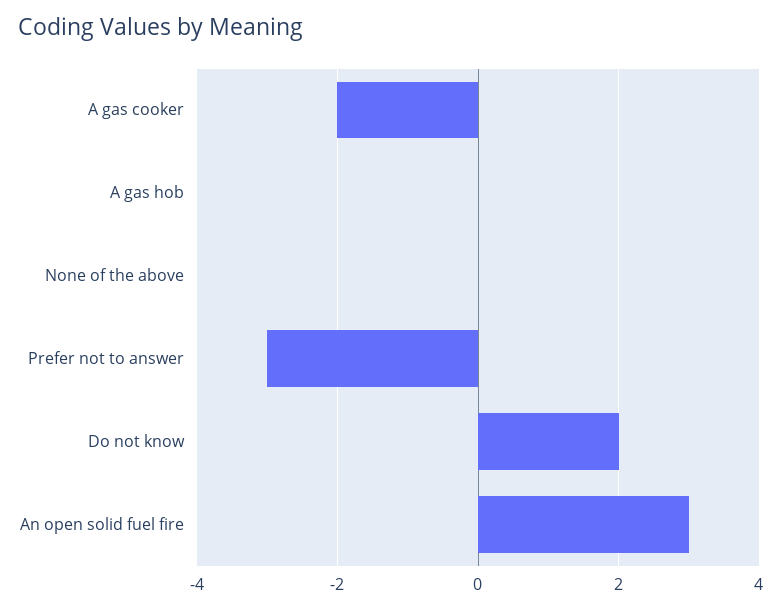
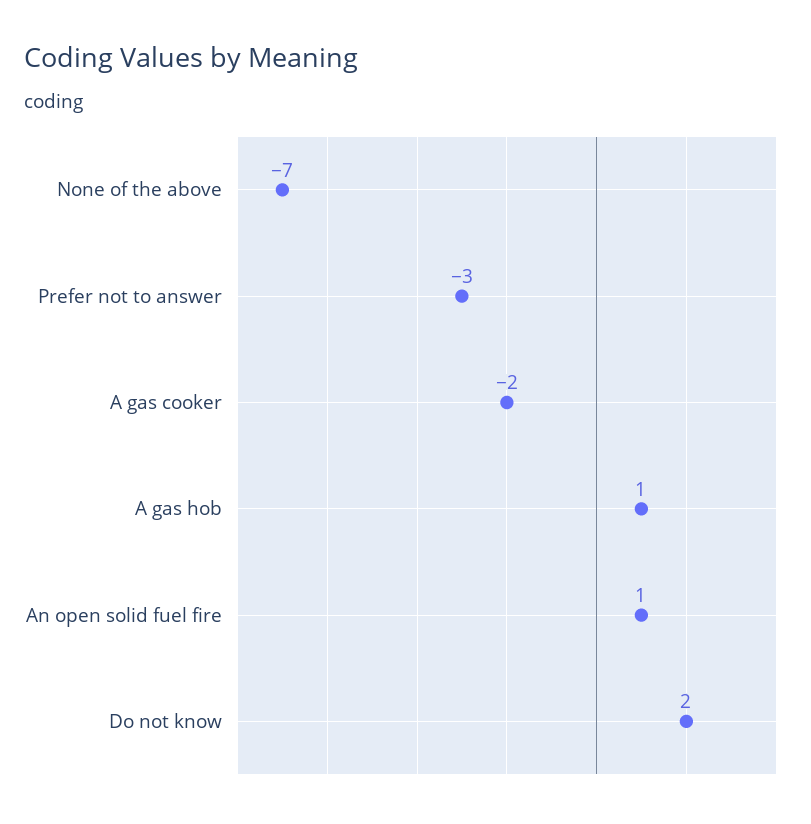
  {
    "A gas cooker": -2,
-   "A gas hob": 0,
+   "A gas hob": 1,
-   "None of the above": 0,
+   "None of the above": -7,
    "Prefer not to answer": -3,
    "Do not know": 2,
-   "An open solid fuel fire": 3
+   "An open solid fuel fire": 1
  }

